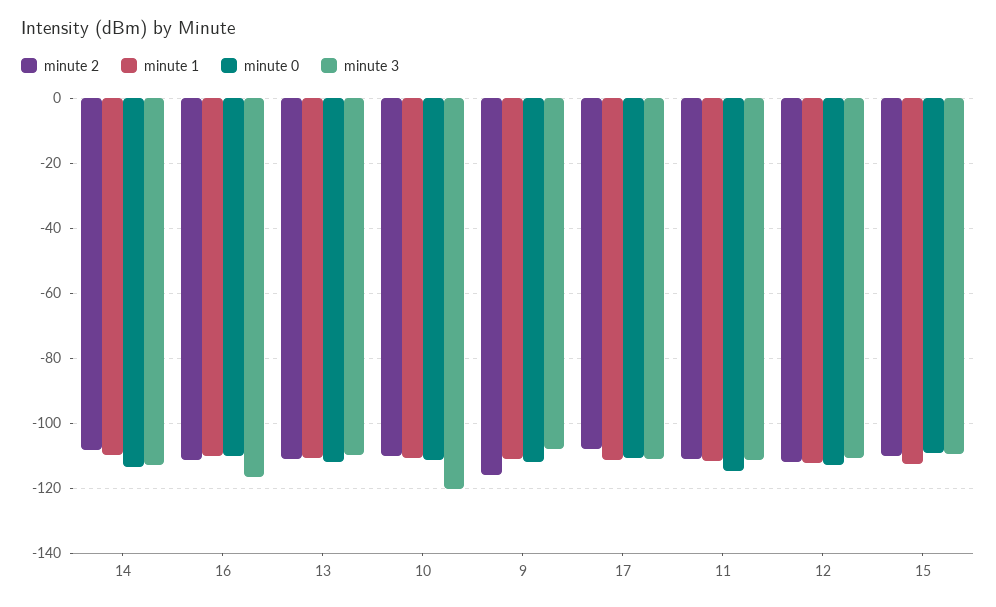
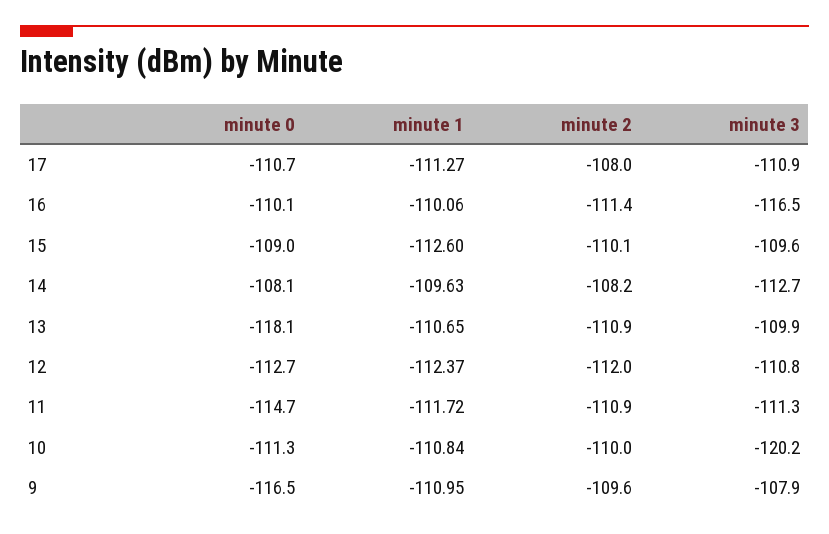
  {
    "minute 2": {
      "14": -108.2,
      "16": -111.4,
      "13": -110.9,
      "10": -110,
-     "9": -116,
+     "9": -109.6,
      "17": -108,
      "11": -110.9,
      "12": -112,
      "15": -110.1
    },
    "minute 1": {
      "14": -109.63,
      "16": -110.06,
      "13": -110.65,
      "10": -110.84,
      "9": -110.95,
      "17": -111.27,
      "11": -111.72,
      "12": -112.37,
      "15": -112.6
    },
    "minute 0": {
-     "14": -114,
+     "14": -108.1,
      "16": -110.1,
-     "13": -112,
+     "13": -118.1,
      "10": -111.3,
-     "9": -112,
+     "9": -116.5,
      "17": -110.7,
      "11": -114.7,
      "12": -112.7,
      "15": -109
    },
    "minute 3": {
      "14": -112.7,
      "16": -116.5,
      "13": -109.9,
      "10": -120.2,
      "9": -107.9,
      "17": -110.9,
      "11": -111.3,
      "12": -110.8,
      "15": -109.6
    }
  }

